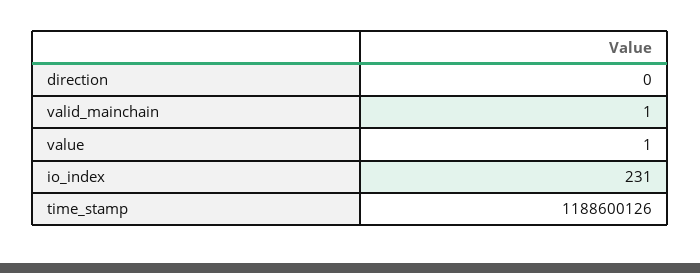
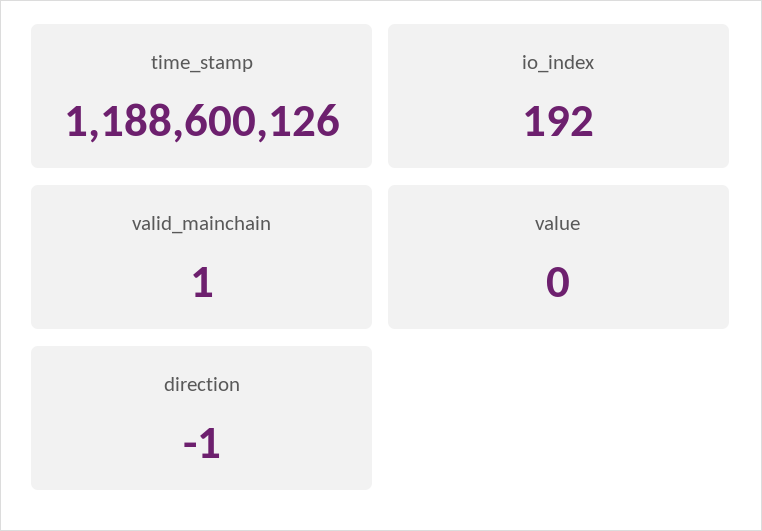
  {
-   "direction": 0,
+   "direction": -1,
    "valid_mainchain": 1,
-   "value": 1,
+   "value": 0,
-   "io_index": 231,
+   "io_index": 192,
    "time_stamp": 1188600126
  }

